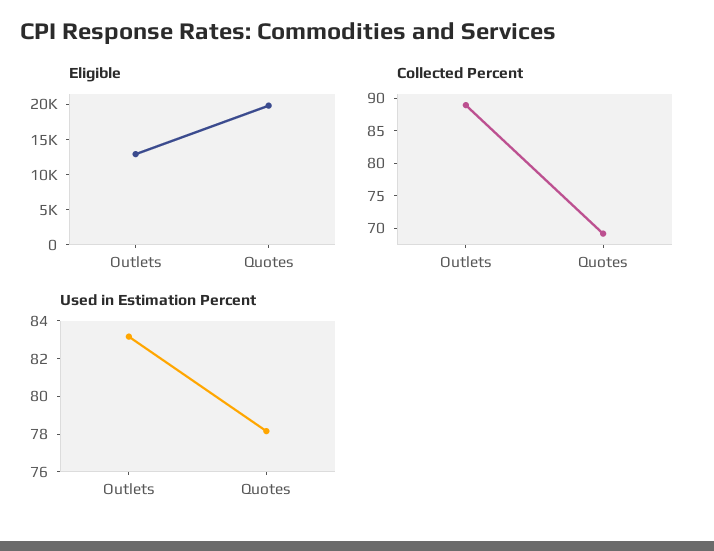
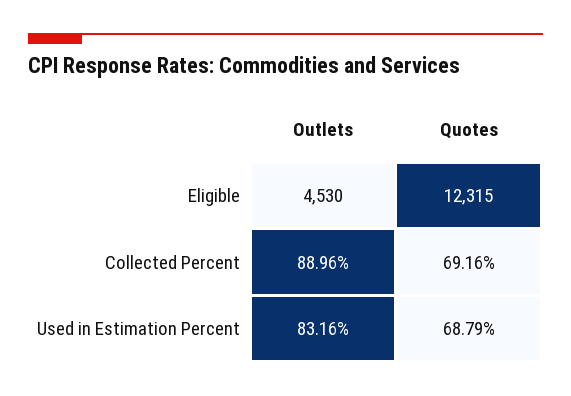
  {
    "Eligible": {
-     "Outlets": 12500,
+     "Outlets": 4530,
-     "Quotes": 20000
+     "Quotes": 12315
    },
    "Collected Percent": {
      "Outlets": 88.96,
      "Quotes": 69.16
    },
    "Used in Estimation Percent": {
      "Outlets": 83.16,
-     "Quotes": 78
+     "Quotes": 68.79
    }
  }

